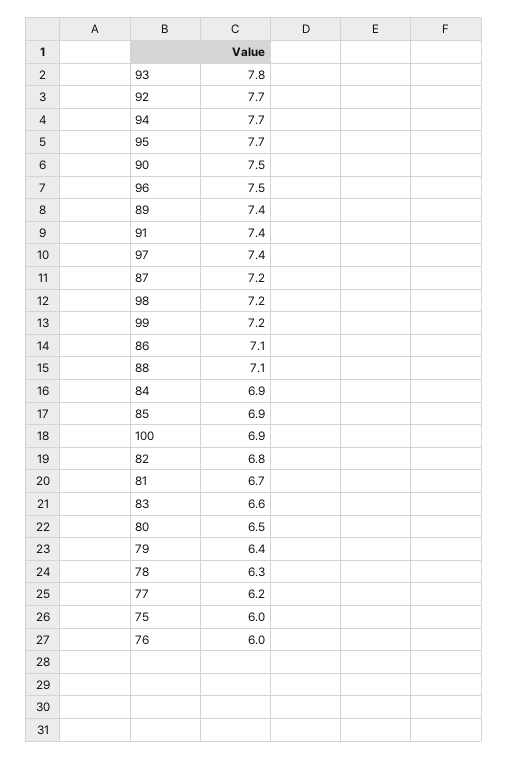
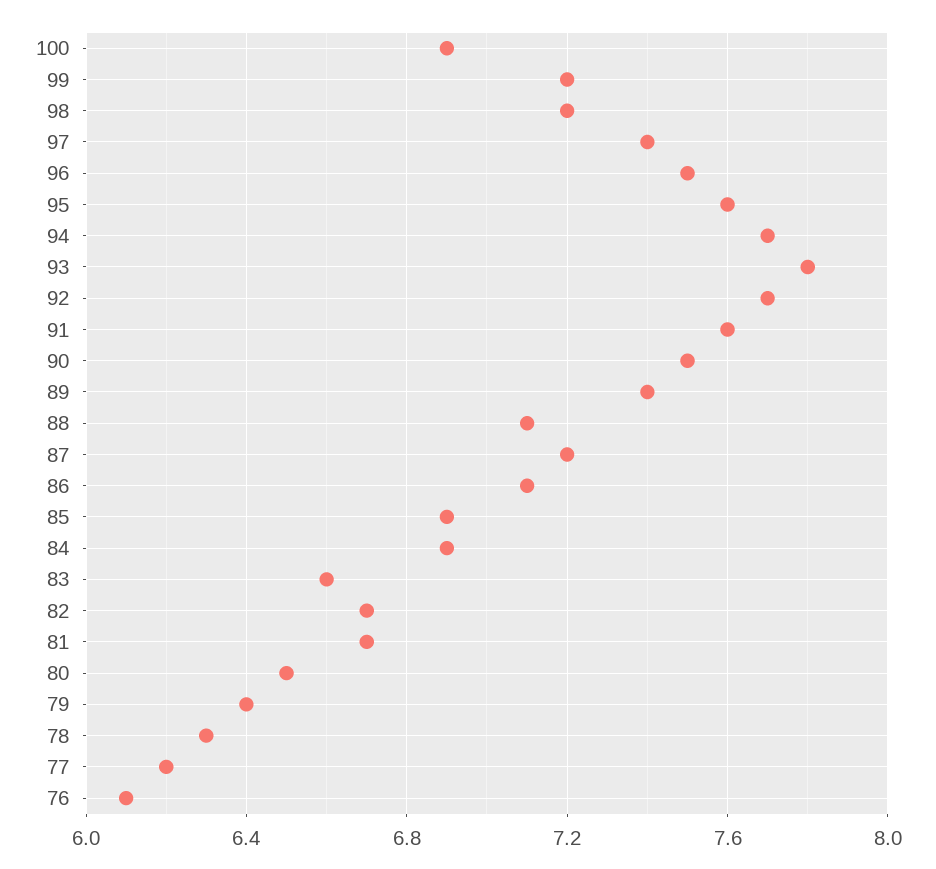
  {
    "93": 7.8,
    "92": 7.7,
    "94": 7.7,
-   "95": 7.7,
+   "95": 7.6,
    "90": 7.5,
    "96": 7.5,
    "89": 7.4,
-   "91": 7.4,
+   "91": 7.6,
    "97": 7.4,
    "87": 7.2,
    "98": 7.2,
    "99": 7.2,
    "86": 7.1,
    "88": 7.1,
    "84": 6.9,
    "85": 6.9,
    "100": 6.9,
-   "82": 6.8,
+   "82": 6.7,
    "81": 6.7,
    "83": 6.6,
    "80": 6.5,
    "79": 6.4,
    "78": 6.3,
    "77": 6.2,
-   "75": 6,
-   "76": 6
+   "76": 6.1
  }

